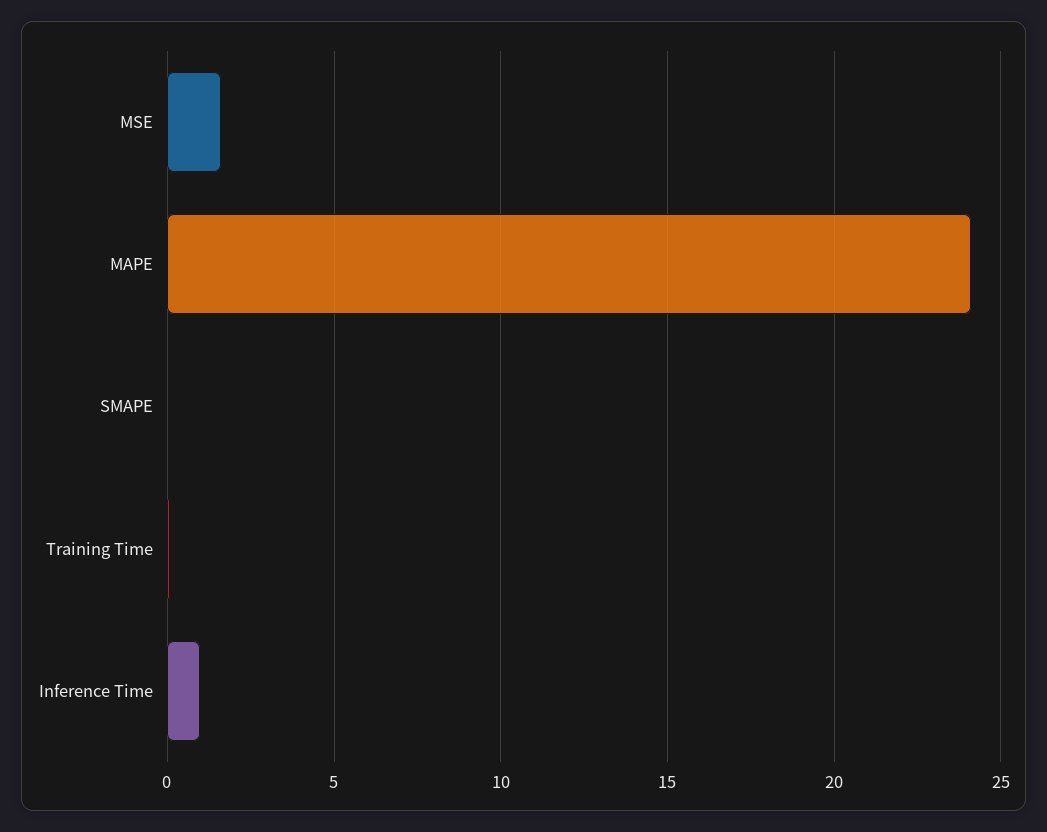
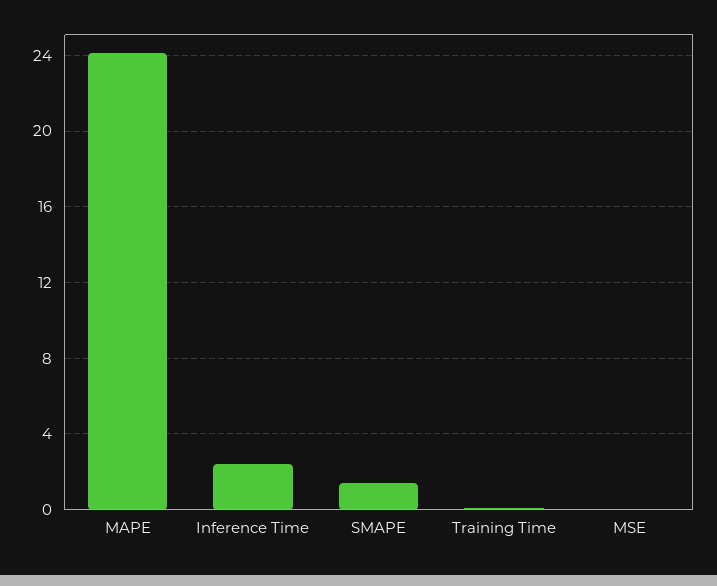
  {
-   "MSE": 1.5,
+   "MSE": 0,
    "MAPE": 24,
-   "SMAPE": 0,
+   "SMAPE": 1.5,
    "Training Time": 0,
-   "Inference Time": 1
+   "Inference Time": 2.5
  }

